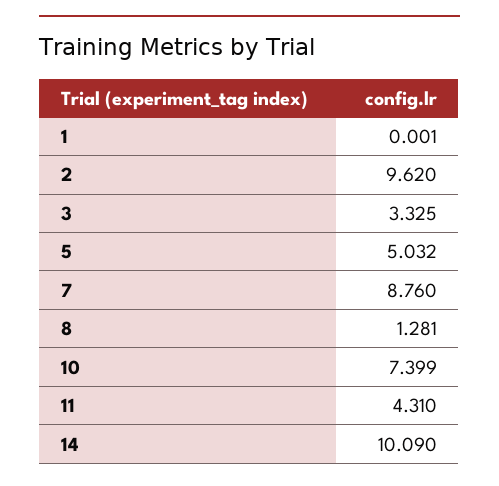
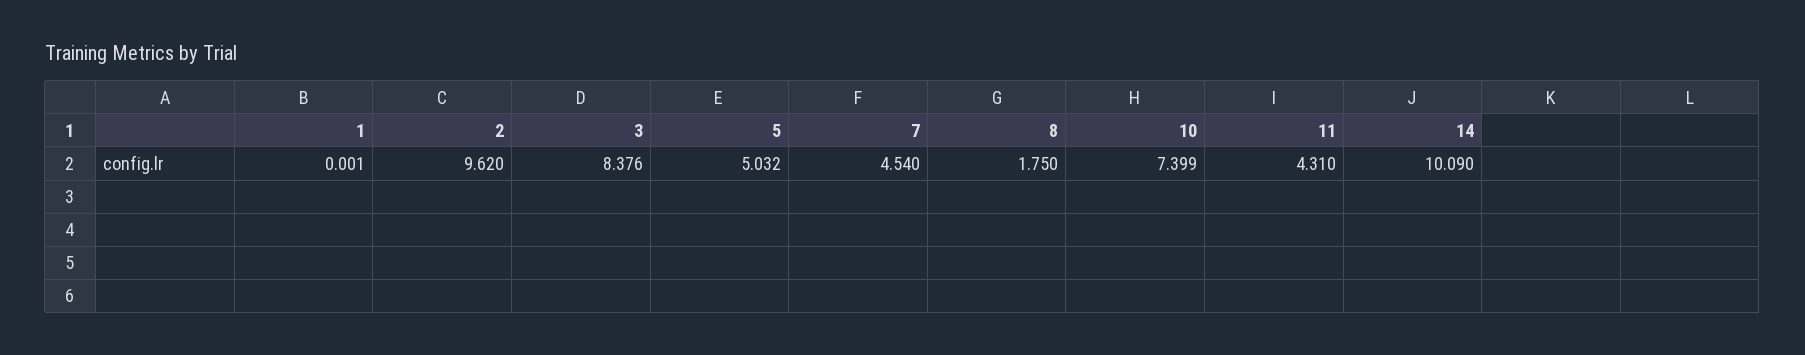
  {
    "1": 0.001,
    "2": 9.62,
-   "3": 3.325,
+   "3": 8.376,
    "5": 5.032,
-   "7": 8.76,
+   "7": 4.54,
-   "8": 1.281,
+   "8": 1.75,
    "10": 7.399,
    "11": 4.31,
    "14": 10.09
  }

